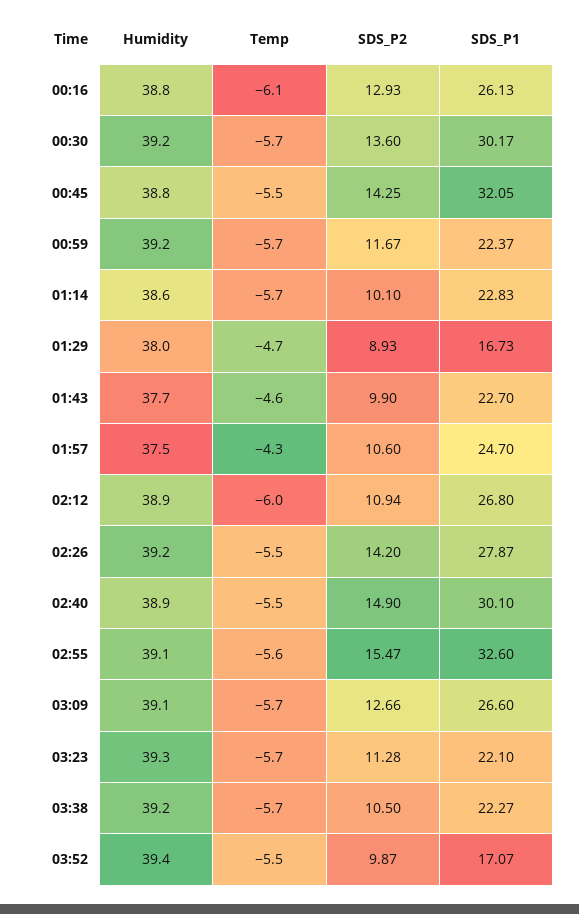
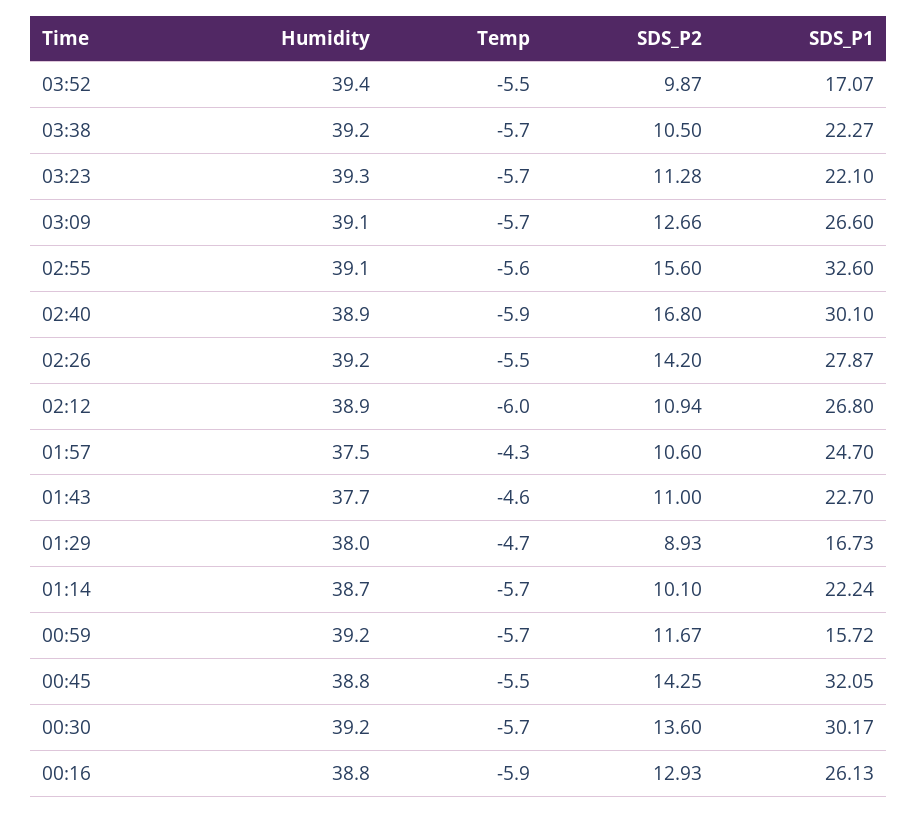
  {
    "Humidity": {
      "00:16": 38.8,
      "00:30": 39.2,
      "00:45": 38.8,
      "00:59": 39.2,
-     "01:14": 38.6,
+     "01:14": 38.7,
      "01:29": 38,
      "01:43": 37.7,
      "01:57": 37.5,
      "02:12": 38.9,
      "02:26": 39.2,
      "02:40": 38.9,
      "02:55": 39.1,
      "03:09": 39.1,
      "03:23": 39.3,
      "03:38": 39.2,
      "03:52": 39.4
    },
    "Temp": {
-     "00:16": -6.1,
+     "00:16": -5.9,
      "00:30": -5.7,
      "00:45": -5.5,
      "00:59": -5.7,
      "01:14": -5.7,
      "01:29": -4.7,
      "01:43": -4.6,
      "01:57": -4.3,
      "02:12": -6,
      "02:26": -5.5,
-     "02:40": -5.5,
+     "02:40": -5.9,
      "02:55": -5.6,
      "03:09": -5.7,
      "03:23": -5.7,
      "03:38": -5.7,
      "03:52": -5.5
    },
    "SDS_P2": {
      "00:16": 12.93,
      "00:30": 13.6,
      "00:45": 14.25,
      "00:59": 11.67,
      "01:14": 10.1,
      "01:29": 8.93,
-     "01:43": 9.9,
+     "01:43": 11,
      "01:57": 10.6,
      "02:12": 10.94,
      "02:26": 14.2,
-     "02:40": 14.9,
+     "02:40": 16.8,
-     "02:55": 15.47,
+     "02:55": 15.6,
      "03:09": 12.66,
      "03:23": 11.28,
      "03:38": 10.5,
      "03:52": 9.87
    },
    "SDS_P1": {
      "00:16": 26.13,
      "00:30": 30.17,
      "00:45": 32.05,
-     "00:59": 22.37,
+     "00:59": 15.72,
-     "01:14": 22.83,
+     "01:14": 22.24,
      "01:29": 16.73,
      "01:43": 22.7,
      "01:57": 24.7,
      "02:12": 26.8,
      "02:26": 27.87,
      "02:40": 30.1,
      "02:55": 32.6,
      "03:09": 26.6,
      "03:23": 22.1,
      "03:38": 22.27,
      "03:52": 17.07
    }
  }

